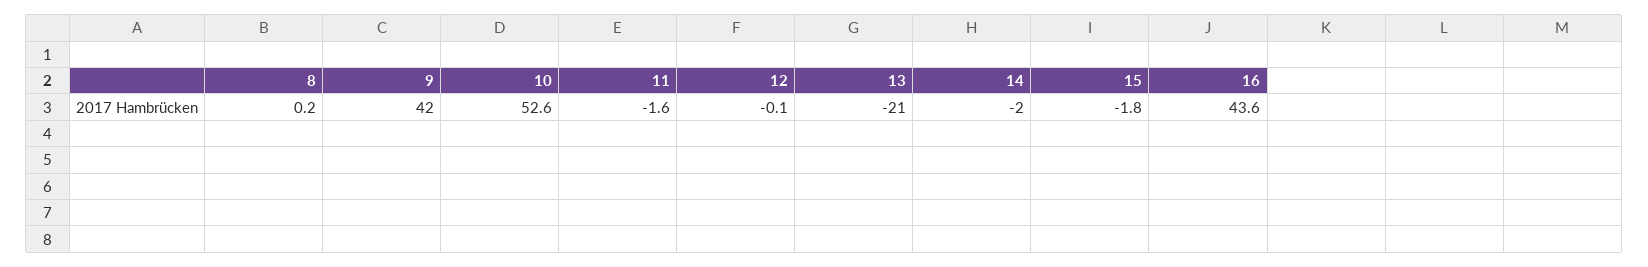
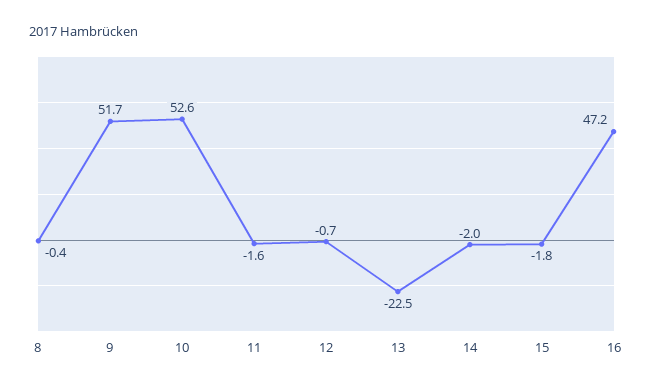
  {
-   "8": 0.2,
+   "8": -0.4,
-   "9": 42,
+   "9": 51.7,
    "10": 52.6,
    "11": -1.6,
-   "12": -0.1,
+   "12": -0.7,
-   "13": -21,
+   "13": -22.5,
    "14": -2,
    "15": -1.8,
-   "16": 43.6
+   "16": 47.2
  }

